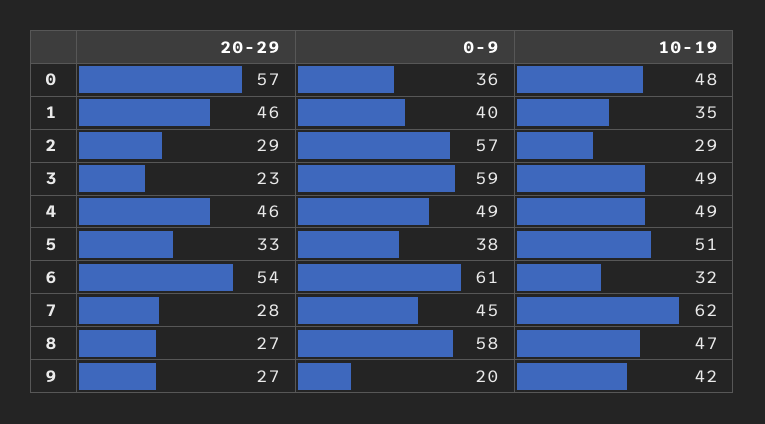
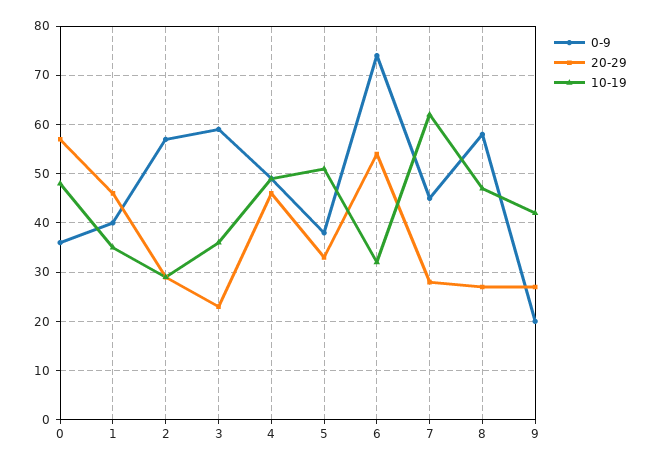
  {
    "20-29": {
      "0": 57,
      "1": 46,
      "2": 29,
      "3": 23,
      "4": 46,
      "5": 33,
      "6": 54,
      "7": 28,
      "8": 27,
      "9": 27
    },
    "0-9": {
      "0": 36,
      "1": 40,
      "2": 57,
      "3": 59,
      "4": 49,
      "5": 38,
-     "6": 61,
+     "6": 75,
      "7": 45,
      "8": 58,
      "9": 20
    },
    "10-19": {
      "0": 48,
      "1": 35,
      "2": 29,
-     "3": 49,
+     "3": 35,
      "4": 49,
      "5": 51,
      "6": 32,
      "7": 62,
      "8": 47,
      "9": 42
    }
  }

